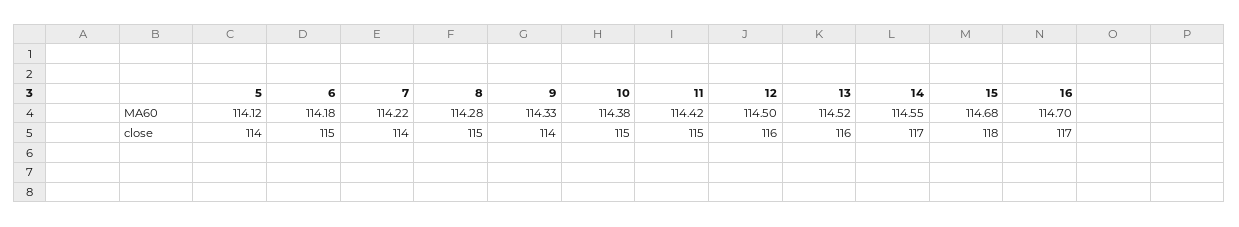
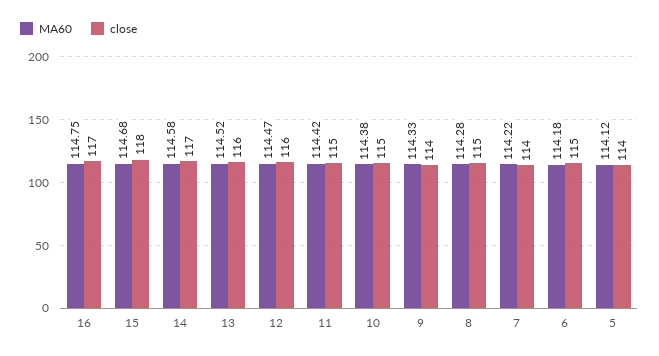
  {
    "MA60": {
      "5": 114.12,
      "6": 114.18,
      "7": 114.22,
      "8": 114.28,
      "9": 114.33,
      "10": 114.38,
      "11": 114.42,
-     "12": 114.5,
+     "12": 114.47,
      "13": 114.52,
-     "14": 114.55,
+     "14": 114.58,
      "15": 114.68,
-     "16": 114.7
+     "16": 114.75
    },
    "close": {
      "5": 114,
      "6": 115,
      "7": 114,
      "8": 115,
      "9": 114,
      "10": 115,
      "11": 115,
      "12": 116,
      "13": 116,
      "14": 117,
      "15": 118,
      "16": 117
    }
  }

